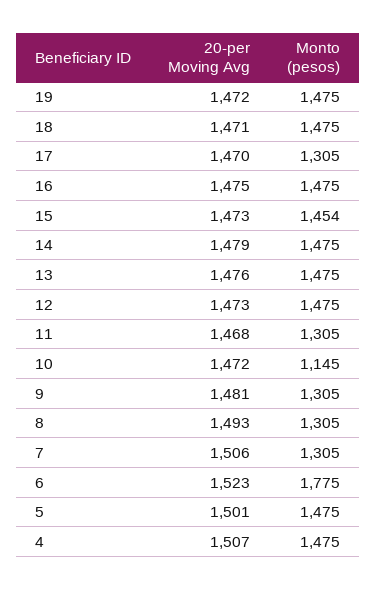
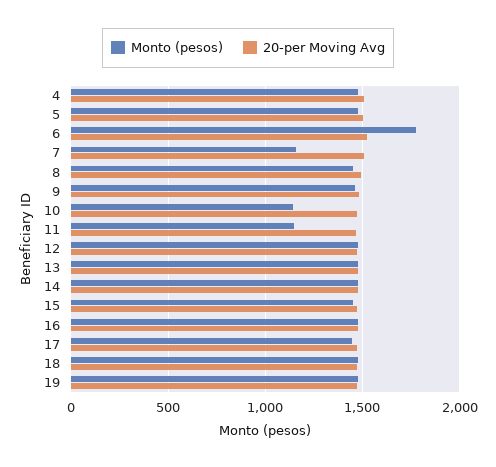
  {
    "20-per Moving Avg": {
      "19": 1472,
      "18": 1471,
      "17": 1470,
      "16": 1475,
      "15": 1473,
      "14": 1479,
      "13": 1476,
      "12": 1473,
      "11": 1468,
      "10": 1472,
      "9": 1481,
      "8": 1493,
      "7": 1506,
      "6": 1523,
      "5": 1501,
      "4": 1507
    },
    "Monto (pesos)": {
      "19": 1475,
      "18": 1475,
-     "17": 1305,
+     "17": 1450,
      "16": 1475,
      "15": 1454,
      "14": 1475,
      "13": 1475,
      "12": 1475,
-     "11": 1305,
+     "11": 1150,
      "10": 1145,
-     "9": 1305,
+     "9": 1450,
-     "8": 1305,
+     "8": 1450,
-     "7": 1305,
+     "7": 1150,
      "6": 1775,
      "5": 1475,
      "4": 1475
    }
  }

